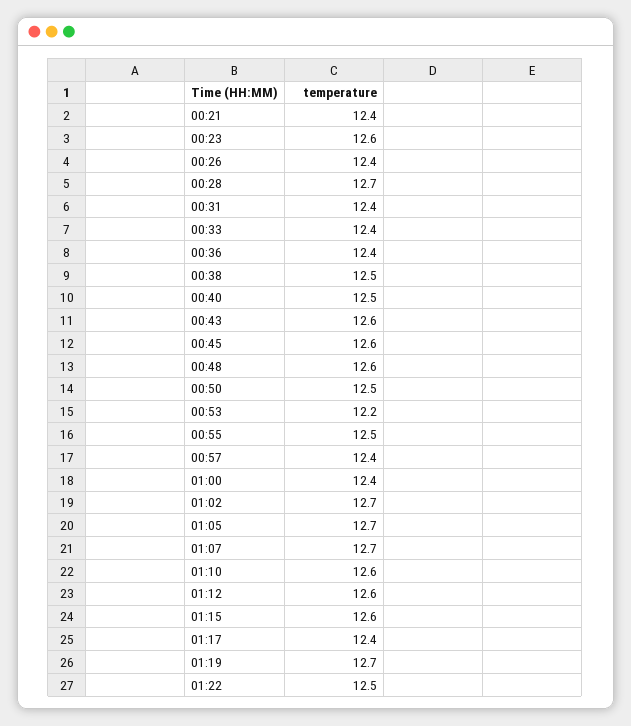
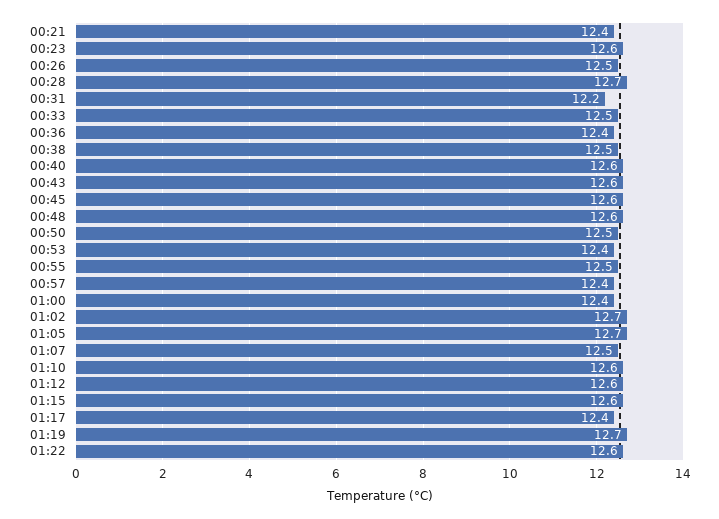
  {
    "00:21": 12.4,
    "00:23": 12.6,
-   "00:26": 12.4,
+   "00:26": 12.5,
    "00:28": 12.7,
-   "00:31": 12.4,
+   "00:31": 12.2,
-   "00:33": 12.4,
+   "00:33": 12.5,
    "00:36": 12.4,
    "00:38": 12.5,
-   "00:40": 12.5,
+   "00:40": 12.6,
    "00:43": 12.6,
    "00:45": 12.6,
    "00:48": 12.6,
    "00:50": 12.5,
-   "00:53": 12.2,
+   "00:53": 12.4,
    "00:55": 12.5,
    "00:57": 12.4,
    "01:00": 12.4,
    "01:02": 12.7,
    "01:05": 12.7,
-   "01:07": 12.7,
+   "01:07": 12.5,
    "01:10": 12.6,
    "01:12": 12.6,
    "01:15": 12.6,
    "01:17": 12.4,
    "01:19": 12.7,
-   "01:22": 12.5
+   "01:22": 12.6
  }

